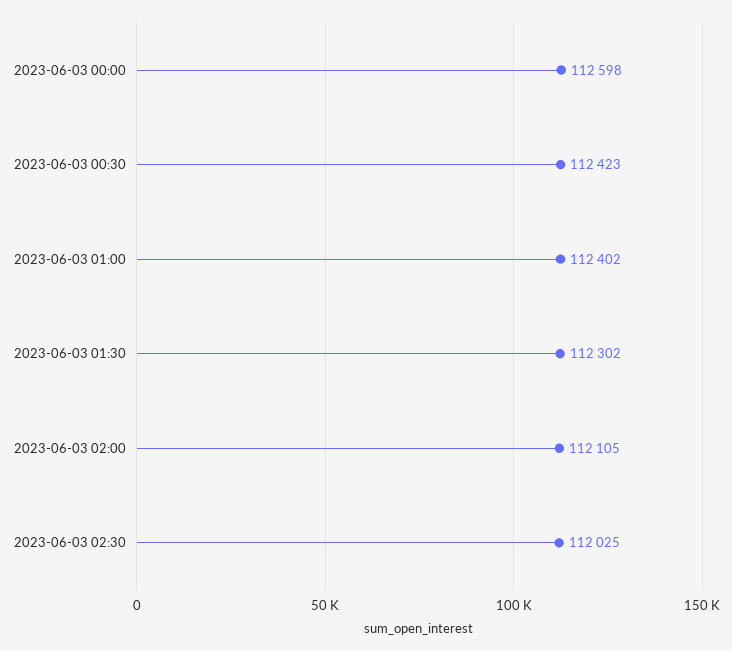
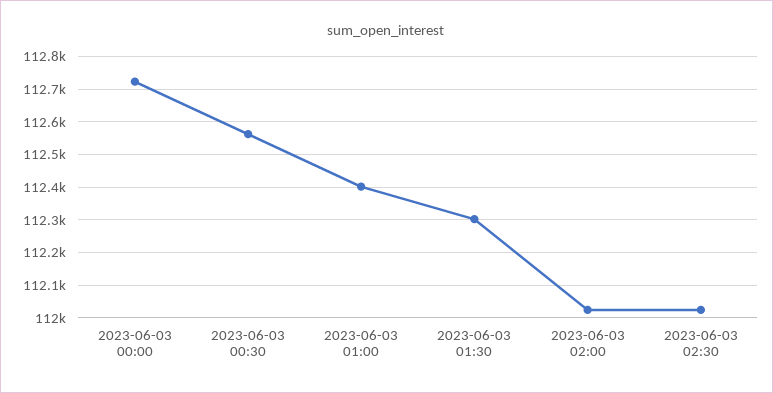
  {
-   "2023-06-03 00:00": 112598,
+   "2023-06-03 00:00": 112720,
-   "2023-06-03 00:30": 112423,
+   "2023-06-03 00:30": 112560,
    "2023-06-03 01:00": 112402,
    "2023-06-03 01:30": 112302,
-   "2023-06-03 02:00": 112105,
+   "2023-06-03 02:00": 112020,
    "2023-06-03 02:30": 112025
  }

